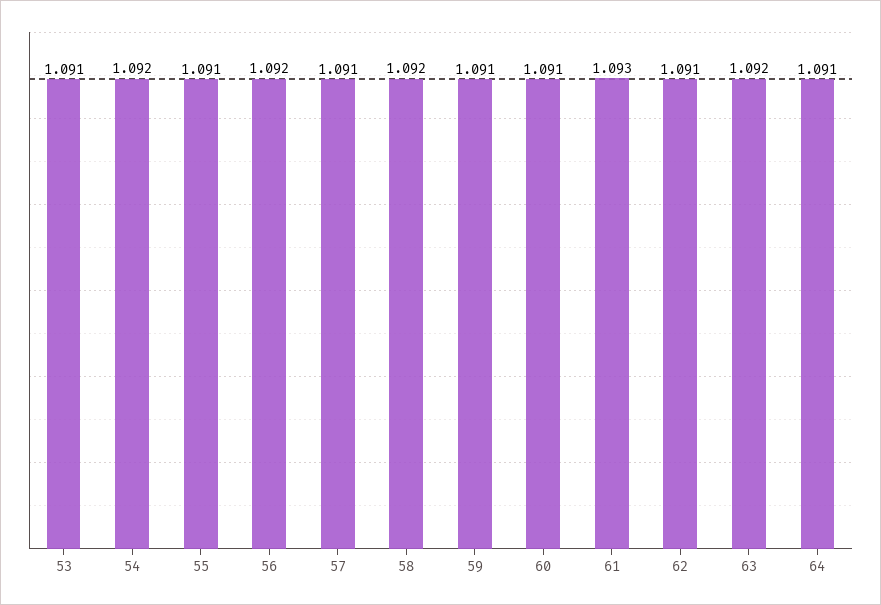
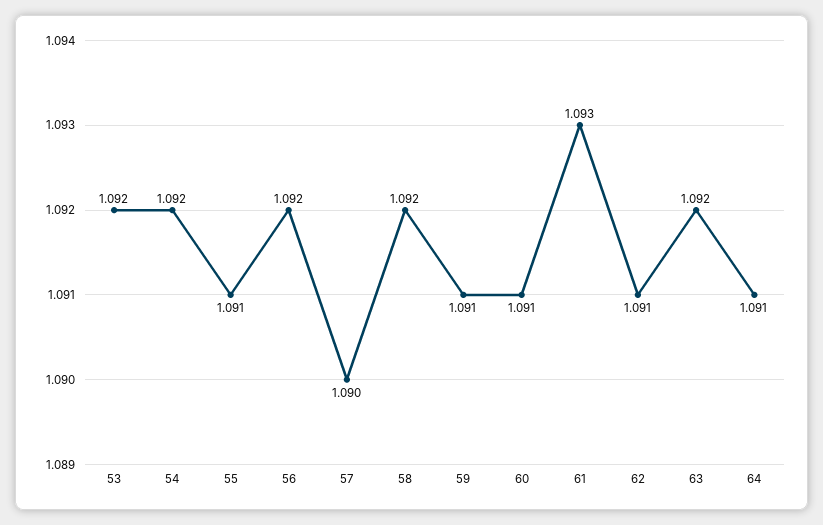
  {
-   "53": 1.091,
+   "53": 1.092,
    "54": 1.092,
    "55": 1.091,
    "56": 1.092,
-   "57": 1.091,
+   "57": 1.09,
    "58": 1.092,
    "59": 1.091,
    "60": 1.091,
    "61": 1.093,
    "62": 1.091,
    "63": 1.092,
    "64": 1.091
  }

